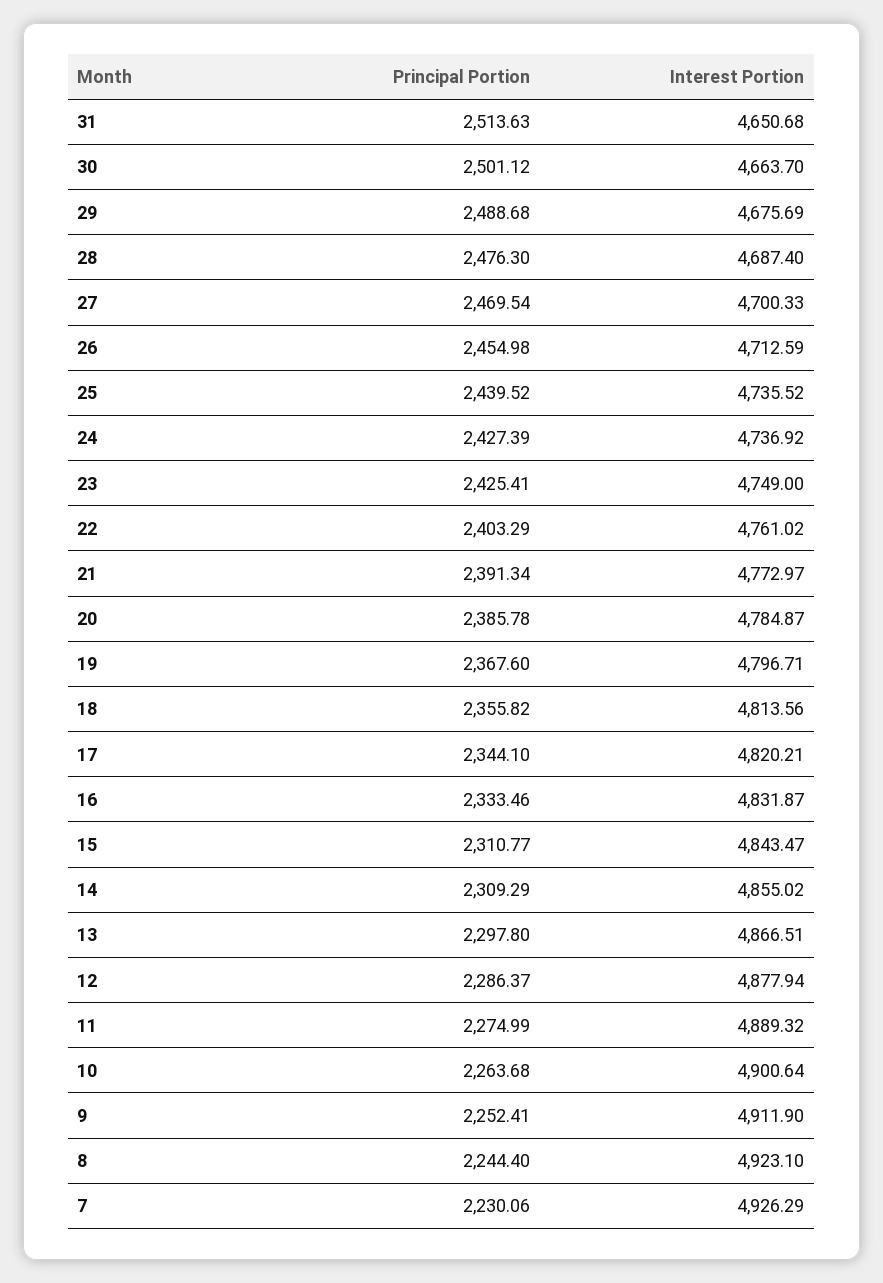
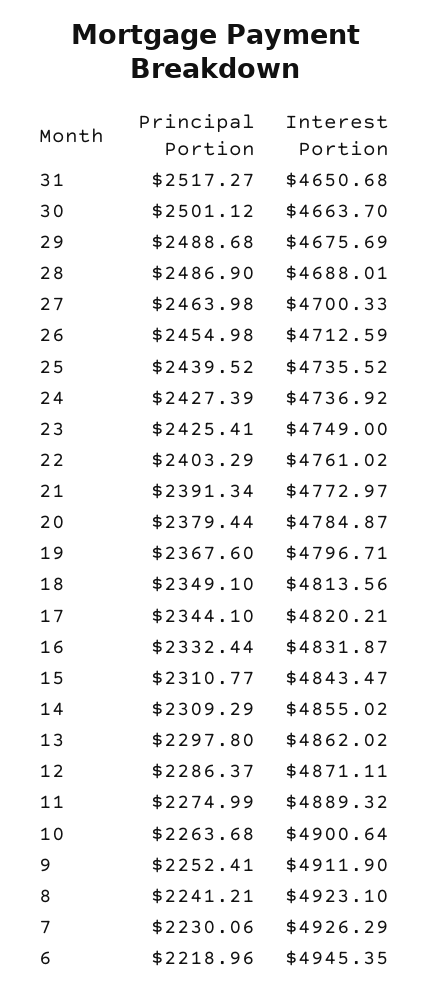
  {
    "Principal Portion": {
-     "31": 2513.63,
+     "31": 2517.27,
      "30": 2501.12,
      "29": 2488.68,
-     "28": 2476.3,
+     "28": 2486.9,
-     "27": 2469.54,
+     "27": 2463.98,
      "26": 2454.98,
      "25": 2439.52,
      "24": 2427.39,
      "23": 2425.41,
      "22": 2403.29,
      "21": 2391.34,
-     "20": 2385.78,
+     "20": 2379.44,
      "19": 2367.6,
-     "18": 2355.82,
+     "18": 2349.1,
      "17": 2344.1,
-     "16": 2333.46,
+     "16": 2332.44,
      "15": 2310.77,
      "14": 2309.29,
      "13": 2297.8,
      "12": 2286.37,
      "11": 2274.99,
      "10": 2263.68,
      "9": 2252.41,
-     "8": 2244.4,
+     "8": 2241.21,
-     "7": 2230.06
+     "7": 2230.06,
+     "6": 2218.96
    },
    "Interest Portion": {
      "31": 4650.68,
      "30": 4663.7,
      "29": 4675.69,
-     "28": 4687.4,
+     "28": 4688.01,
      "27": 4700.33,
      "26": 4712.59,
      "25": 4735.52,
      "24": 4736.92,
      "23": 4749,
      "22": 4761.02,
      "21": 4772.97,
      "20": 4784.87,
      "19": 4796.71,
      "18": 4813.56,
      "17": 4820.21,
      "16": 4831.87,
      "15": 4843.47,
      "14": 4855.02,
-     "13": 4866.51,
+     "13": 4862.02,
-     "12": 4877.94,
+     "12": 4871.11,
      "11": 4889.32,
      "10": 4900.64,
      "9": 4911.9,
      "8": 4923.1,
-     "7": 4926.29
+     "7": 4926.29,
+     "6": 4945.35
    }
  }

